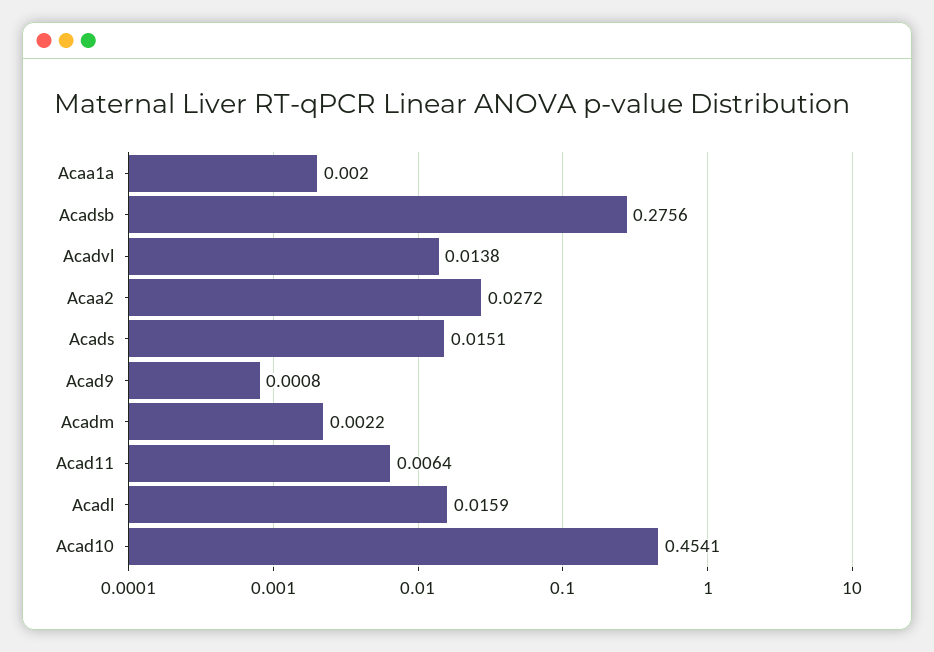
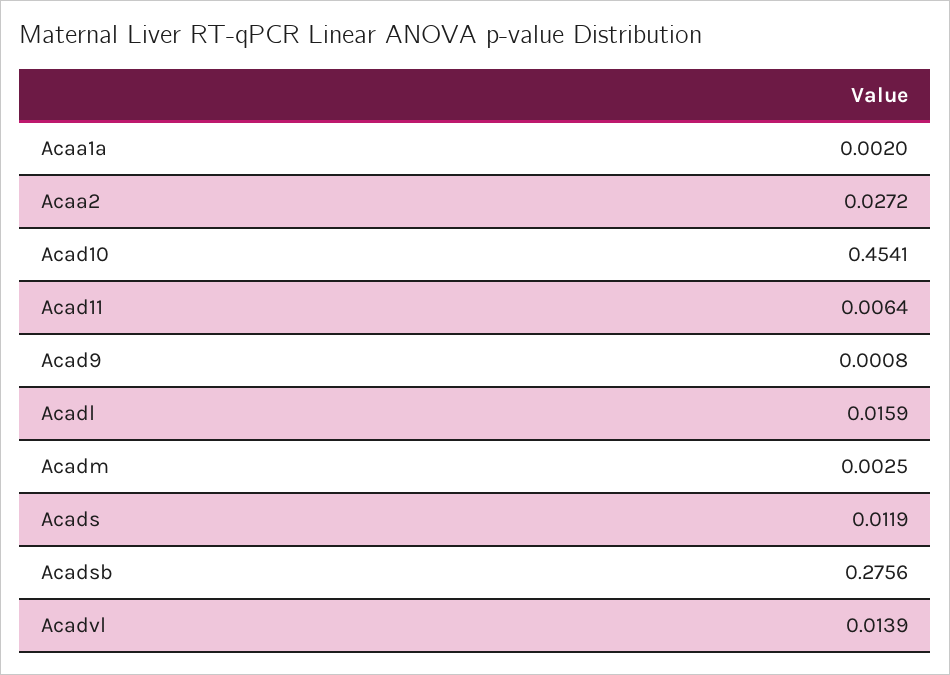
  {
    "Acaa1a": 0.002,
    "Acadsb": 0.2756,
-   "Acadvl": 0.0138,
+   "Acadvl": 0.0139,
    "Acaa2": 0.0272,
-   "Acads": 0.0151,
+   "Acads": 0.0119,
    "Acad9": 0.0008,
-   "Acadm": 0.0022,
+   "Acadm": 0.0025,
    "Acad11": 0.0064,
    "Acadl": 0.0159,
    "Acad10": 0.4541
  }

